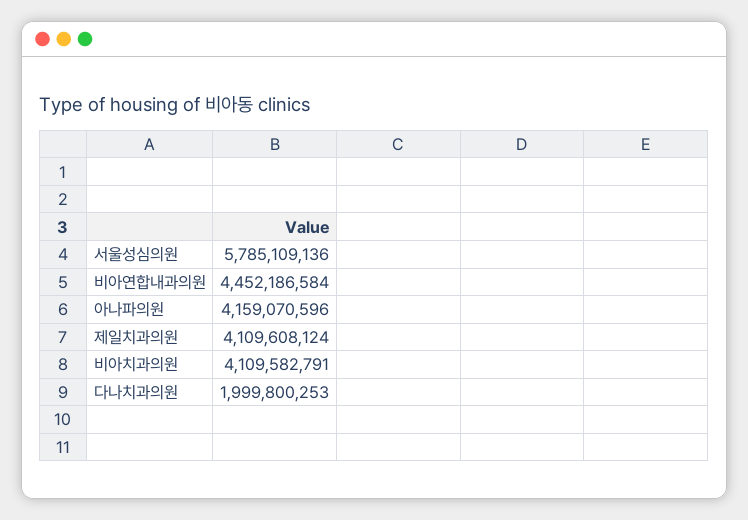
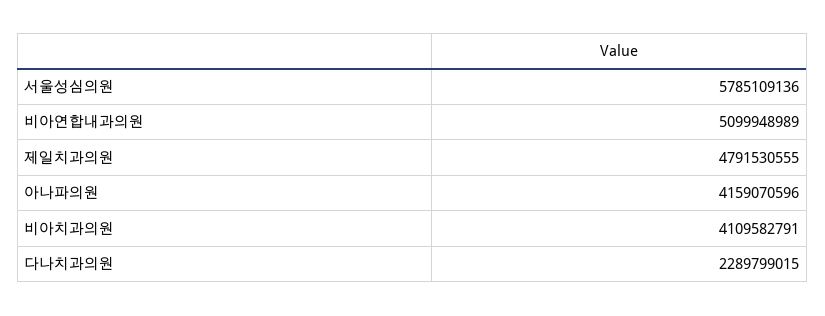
  {
    "서울성심의원": 5785109136,
-   "비아연합내과의원": 4452186584,
+   "비아연합내과의원": 5099948989,
    "아나파의원": 4159070596,
-   "제일치과의원": 4109608124,
+   "제일치과의원": 4791530555,
    "비아치과의원": 4109582791,
-   "다나치과의원": 1999800253
+   "다나치과의원": 2289799015
  }

